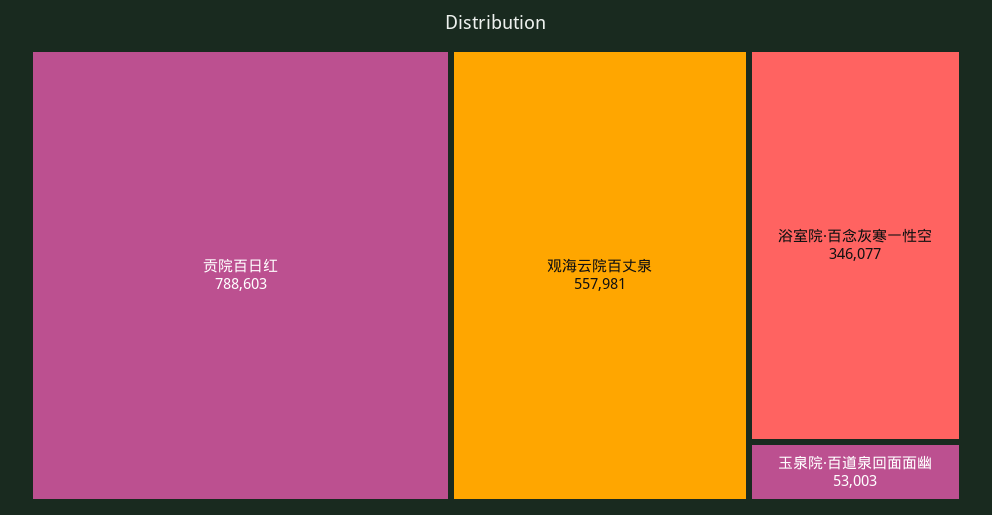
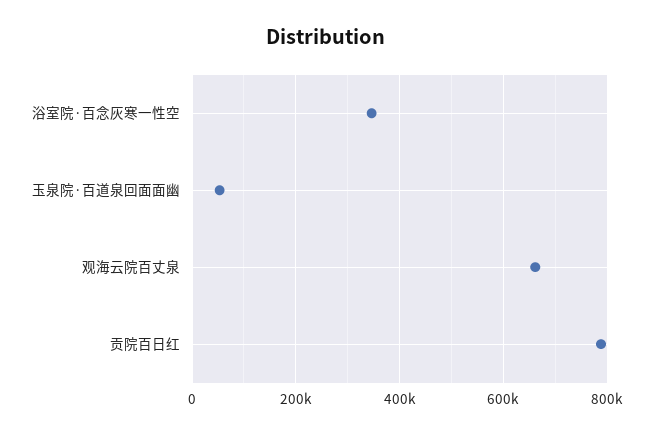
  {
    "贡院百日红": 788603,
-   "观海云院百丈泉": 557981,
+   "观海云院百丈泉": 660000,
    "浴室院·百念灰寒一性空": 346077,
    "玉泉院·百道泉回面面幽": 53003
  }

